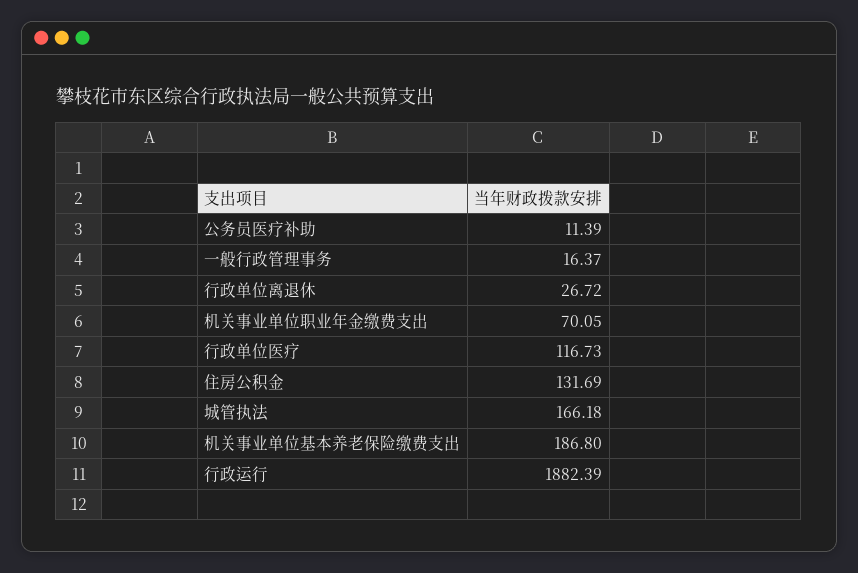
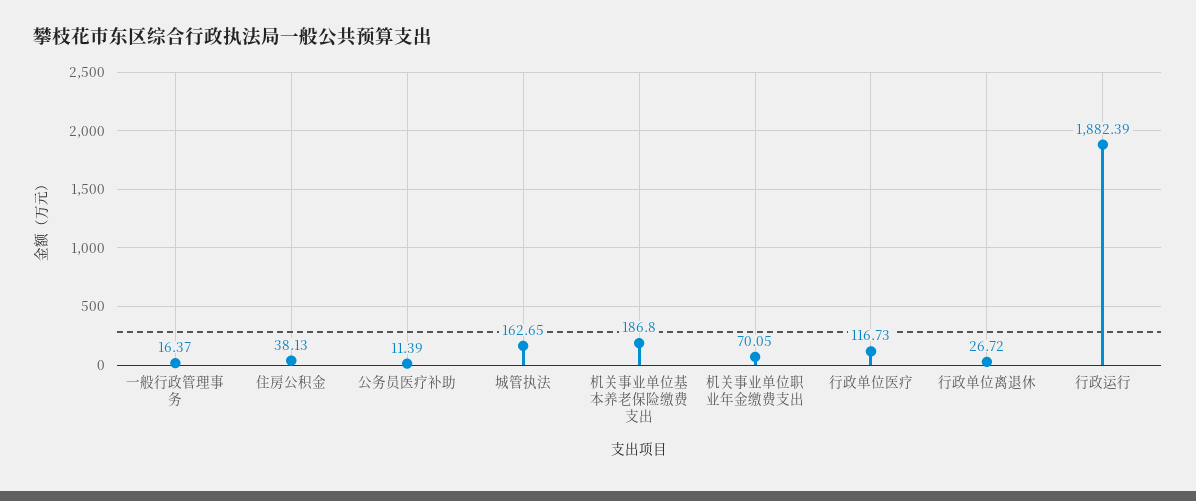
  {
    "公务员医疗补助": 11.39,
    "一般行政管理事务": 16.37,
    "行政单位离退休": 26.72,
    "机关事业单位职业年金缴费支出": 70.05,
    "行政单位医疗": 116.73,
-   "住房公积金": 131.69,
+   "住房公积金": 38.13,
-   "城管执法": 166.18,
+   "城管执法": 162.65,
    "机关事业单位基本养老保险缴费支出": 186.8,
    "行政运行": 1882.39
  }

